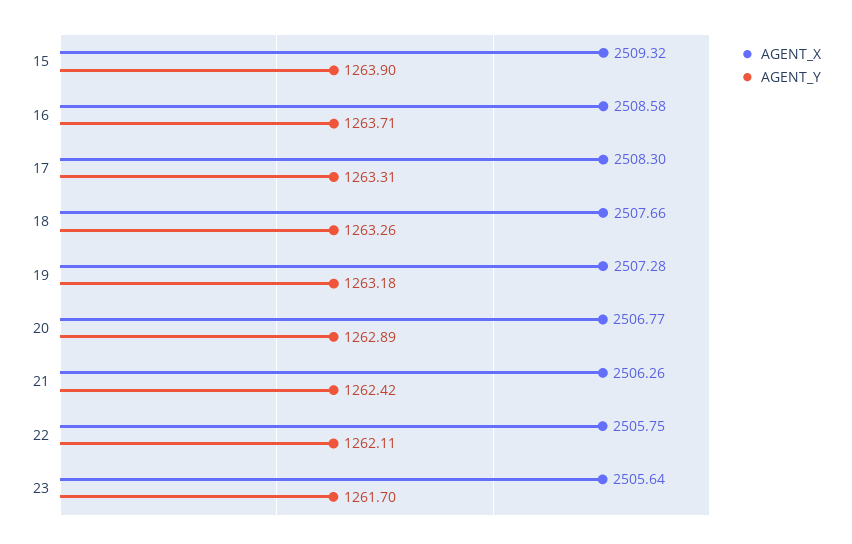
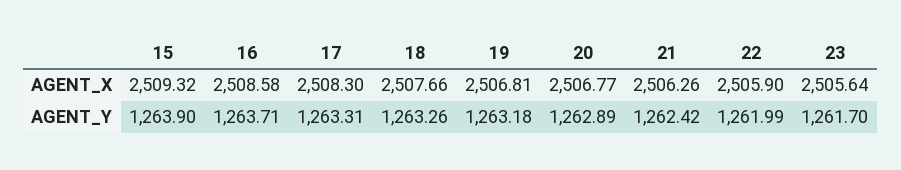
  {
    "AGENT_X": {
      "15": 2509.32,
      "16": 2508.58,
      "17": 2508.3,
      "18": 2507.66,
-     "19": 2507.28,
+     "19": 2506.81,
      "20": 2506.77,
      "21": 2506.26,
-     "22": 2505.75,
+     "22": 2505.9,
      "23": 2505.64
    },
    "AGENT_Y": {
      "15": 1263.9,
      "16": 1263.71,
      "17": 1263.31,
      "18": 1263.26,
      "19": 1263.18,
      "20": 1262.89,
      "21": 1262.42,
-     "22": 1262.11,
+     "22": 1261.99,
      "23": 1261.7
    }
  }

